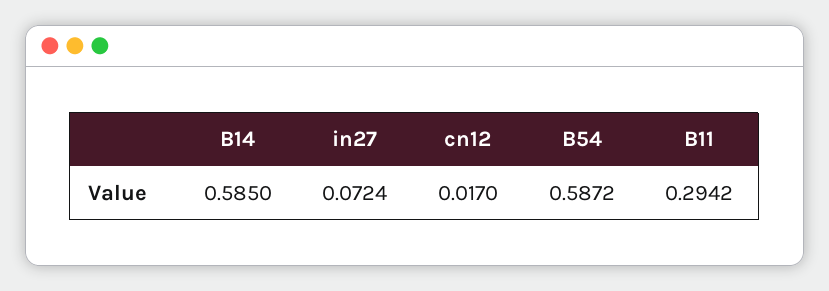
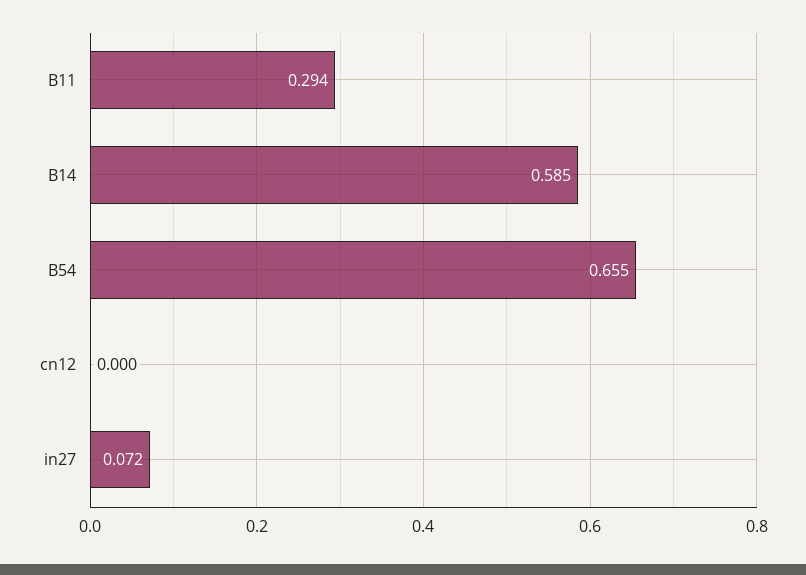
  {
    "B14": 0.585,
    "in27": 0.0724,
-   "cn12": 0.017,
+   "cn12": 0,
-   "B54": 0.5872,
+   "B54": 0.655,
    "B11": 0.2942
  }

